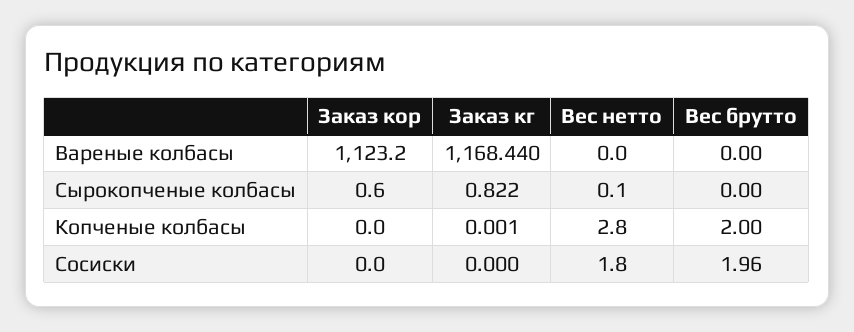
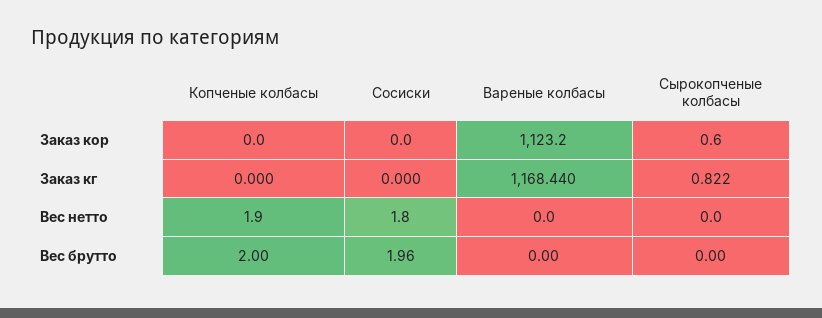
  {
    "Заказ кор": {
      "Вареные колбасы": 1123.2,
      "Сырокопченые колбасы": 0.6,
      "Копченые колбасы": 0,
      "Сосиски": 0
    },
    "Заказ кг": {
      "Вареные колбасы": 1168.44,
      "Сырокопченые колбасы": 0.822,
-     "Копченые колбасы": 0.001,
+     "Копченые колбасы": 0,
      "Сосиски": 0
    },
    "Вес нетто": {
      "Вареные колбасы": 0,
-     "Сырокопченые колбасы": 0.1,
+     "Сырокопченые колбасы": 0,
-     "Копченые колбасы": 2.8,
+     "Копченые колбасы": 1.9,
      "Сосиски": 1.8
    },
    "Вес брутто": {
      "Вареные колбасы": 0,
      "Сырокопченые колбасы": 0,
      "Копченые колбасы": 2,
      "Сосиски": 1.96
    }
  }

